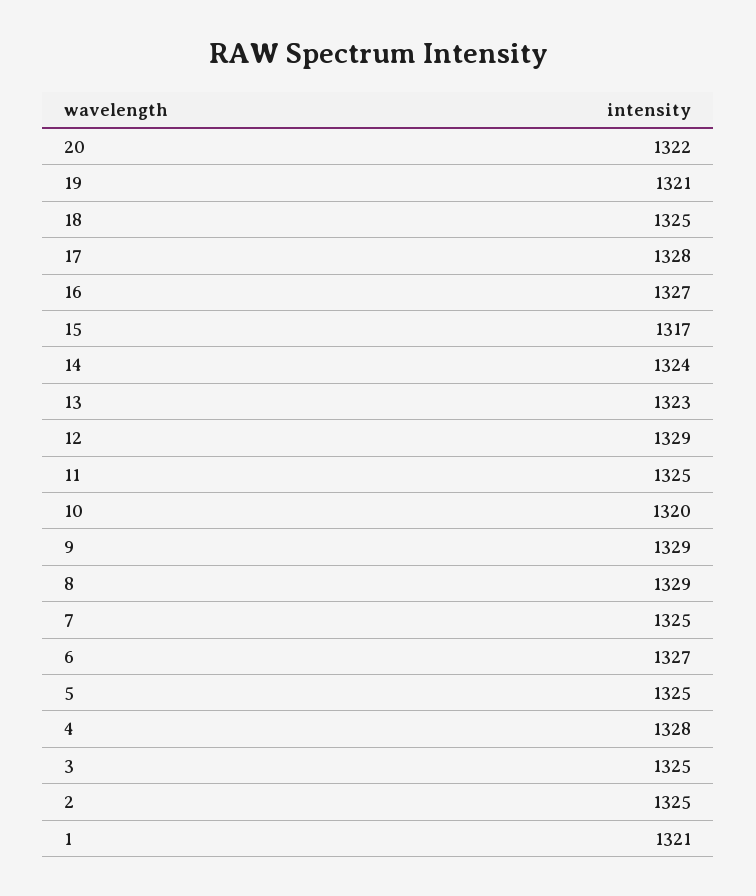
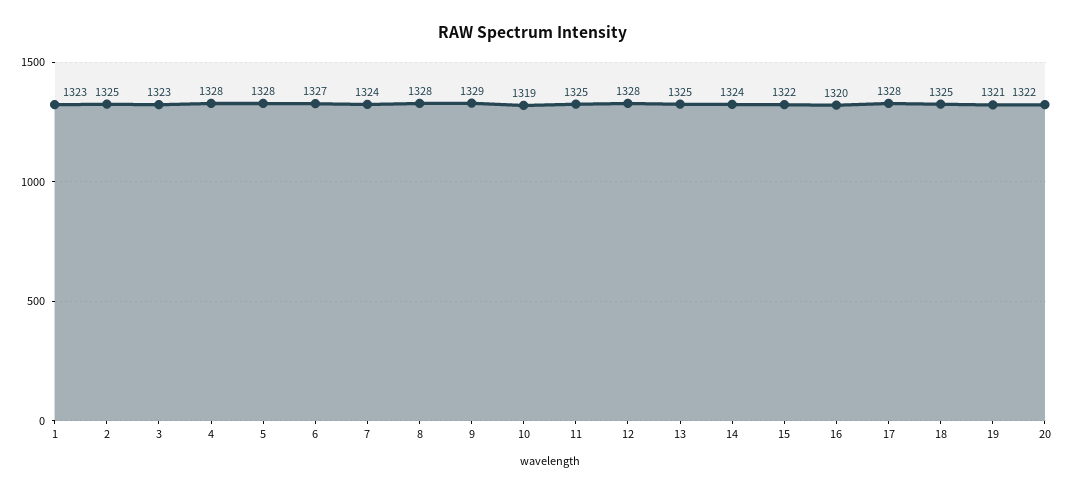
  {
    "20": 1322,
    "19": 1321,
    "18": 1325,
    "17": 1328,
-   "16": 1327,
+   "16": 1320,
-   "15": 1317,
+   "15": 1322,
    "14": 1324,
-   "13": 1323,
+   "13": 1325,
-   "12": 1329,
+   "12": 1328,
    "11": 1325,
-   "10": 1320,
+   "10": 1319,
    "9": 1329,
-   "8": 1329,
+   "8": 1328,
-   "7": 1325,
+   "7": 1324,
    "6": 1327,
-   "5": 1325,
+   "5": 1328,
    "4": 1328,
-   "3": 1325,
+   "3": 1323,
    "2": 1325,
-   "1": 1321
+   "1": 1323
  }

